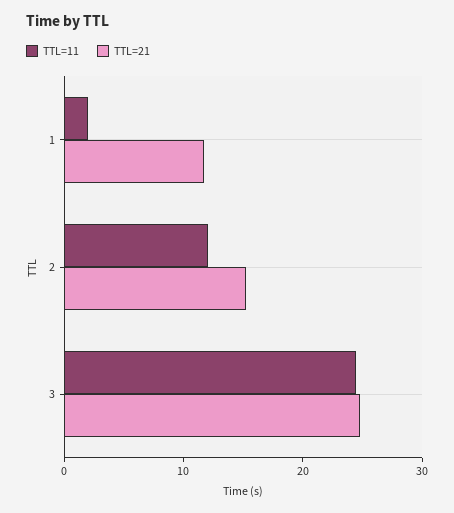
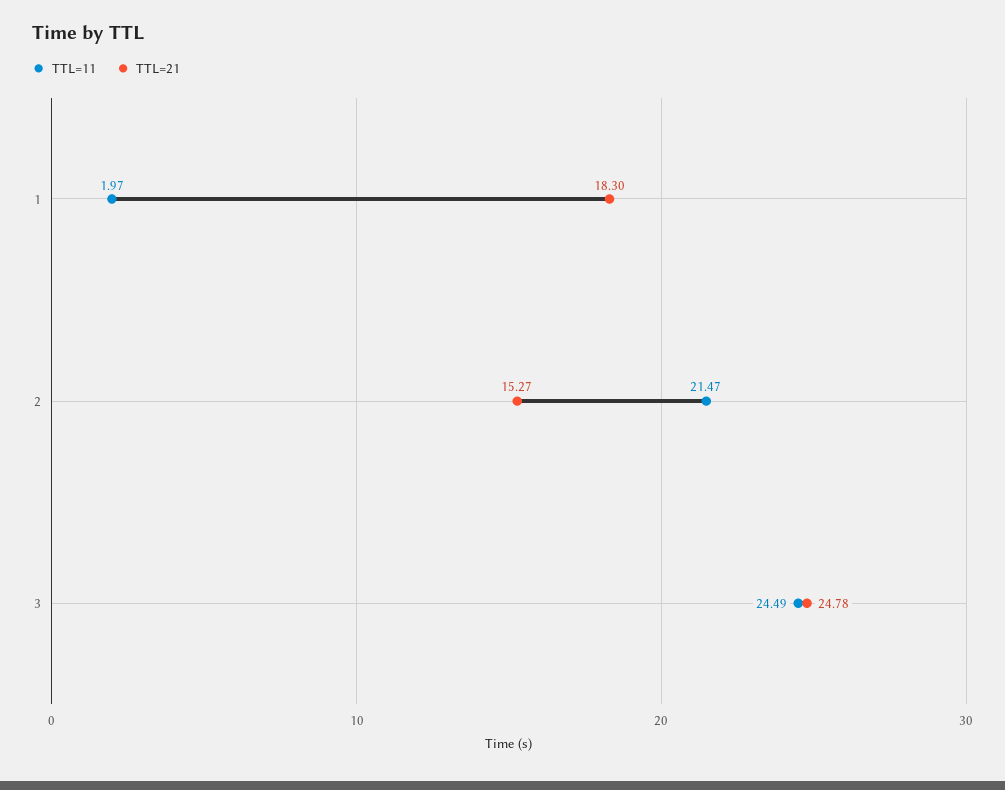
  {
    "TTL=11": {
      "1": 1.97,
-     "2": 12,
+     "2": 21.47,
      "3": 24.49
    },
    "TTL=21": {
-     "1": 12,
+     "1": 18.3,
      "2": 15.27,
      "3": 24.78
    }
  }

